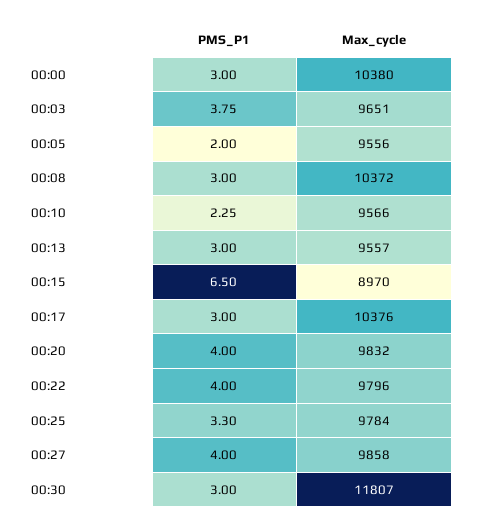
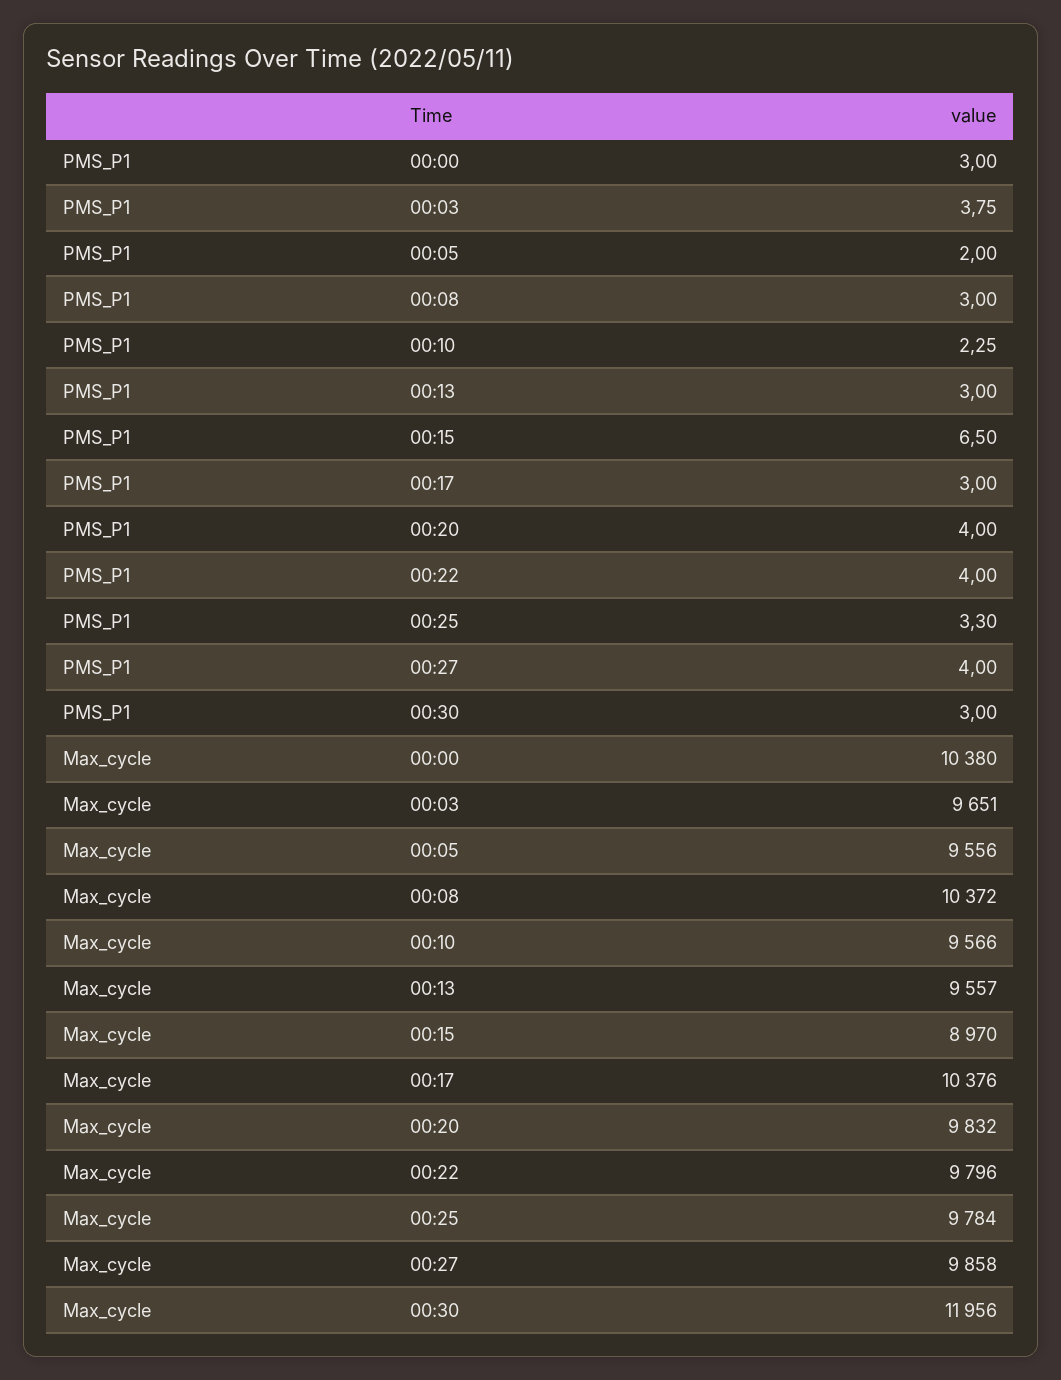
  {
    "PMS_P1": {
      "00:00": 3,
      "00:03": 3.75,
      "00:05": 2,
      "00:08": 3,
      "00:10": 2.25,
      "00:13": 3,
      "00:15": 6.5,
      "00:17": 3,
      "00:20": 4,
      "00:22": 4,
      "00:25": 3.3,
      "00:27": 4,
      "00:30": 3
    },
    "Max_cycle": {
      "00:00": 10380,
      "00:03": 9651,
      "00:05": 9556,
      "00:08": 10372,
      "00:10": 9566,
      "00:13": 9557,
      "00:15": 8970,
      "00:17": 10376,
      "00:20": 9832,
      "00:22": 9796,
      "00:25": 9784,
      "00:27": 9858,
-     "00:30": 11807
+     "00:30": 11956
    }
  }

